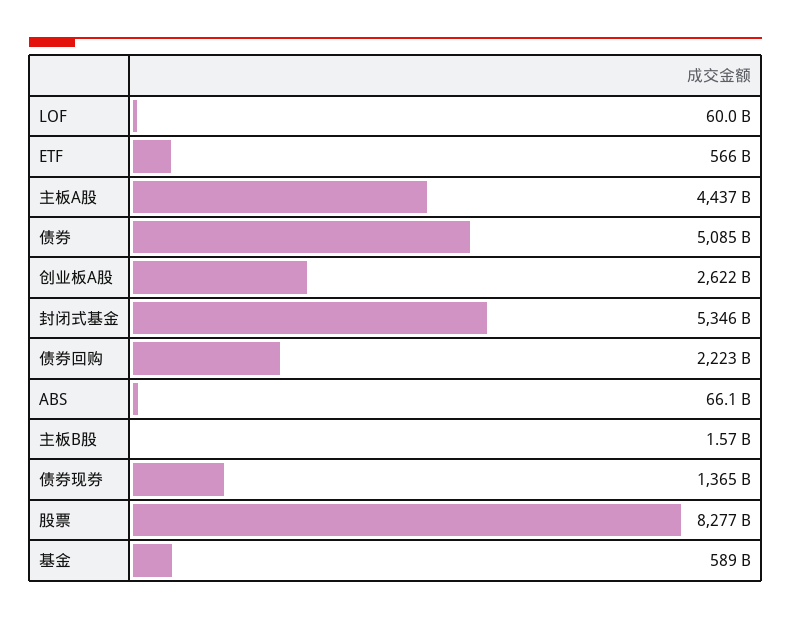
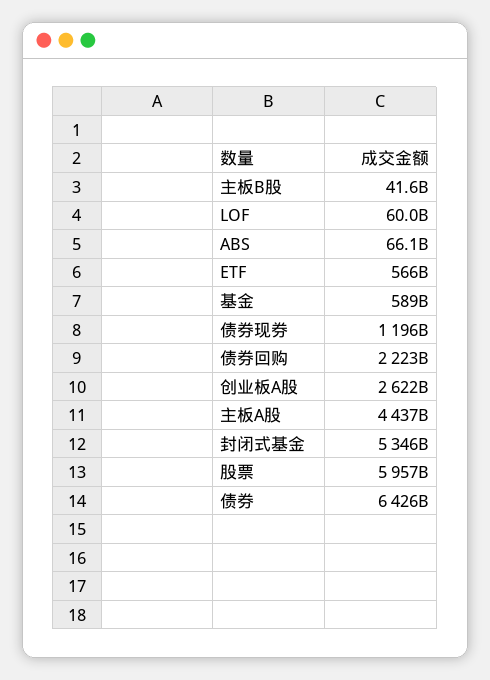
  {
    "LOF": 60000000000,
    "ETF": 566000000000,
    "主板A股": 4437000000000,
-   "债券": 5085000000000,
+   "债券": 6426000000000,
    "创业板A股": 2622000000000,
    "封闭式基金": 5346000000000,
    "债券回购": 2223000000000,
    "ABS": 66100000000,
-   "主板B股": 1570000000,
+   "主板B股": 41600000000,
-   "债券现券": 1365000000000,
+   "债券现券": 1196000000000,
-   "股票": 8277000000000,
+   "股票": 5957000000000,
    "基金": 589000000000
  }

